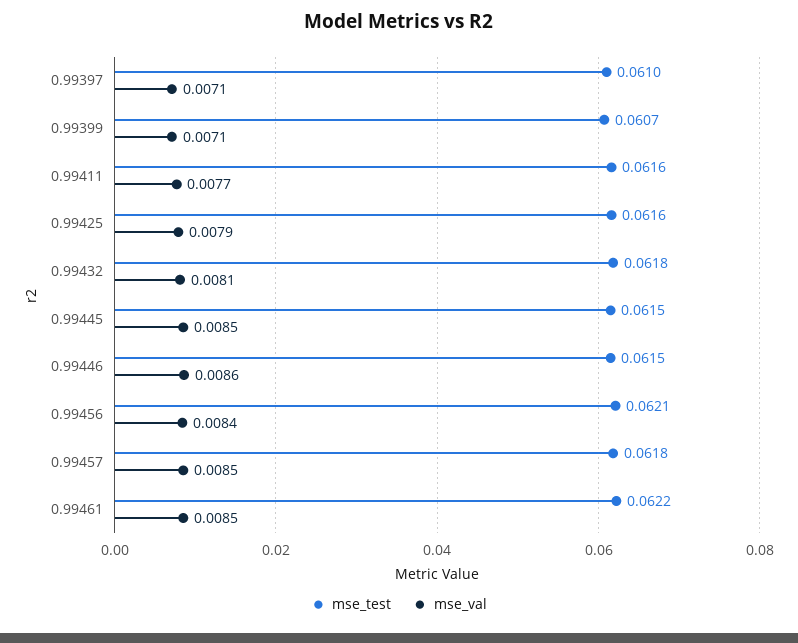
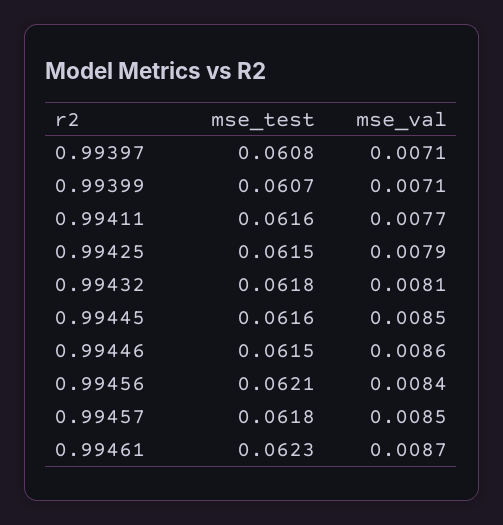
  {
    "mse_test": {
-     "0.99397": 0.061,
+     "0.99397": 0.0608,
      "0.99399": 0.0607,
      "0.99411": 0.0616,
-     "0.99425": 0.0616,
+     "0.99425": 0.0615,
      "0.99432": 0.0618,
-     "0.99445": 0.0615,
+     "0.99445": 0.0616,
      "0.99446": 0.0615,
      "0.99456": 0.0621,
      "0.99457": 0.0618,
-     "0.99461": 0.0622
+     "0.99461": 0.0623
    },
    "mse_val": {
      "0.99397": 0.0071,
      "0.99399": 0.0071,
      "0.99411": 0.0077,
      "0.99425": 0.0079,
      "0.99432": 0.0081,
      "0.99445": 0.0085,
      "0.99446": 0.0086,
      "0.99456": 0.0084,
      "0.99457": 0.0085,
-     "0.99461": 0.0085
+     "0.99461": 0.0087
    }
  }

